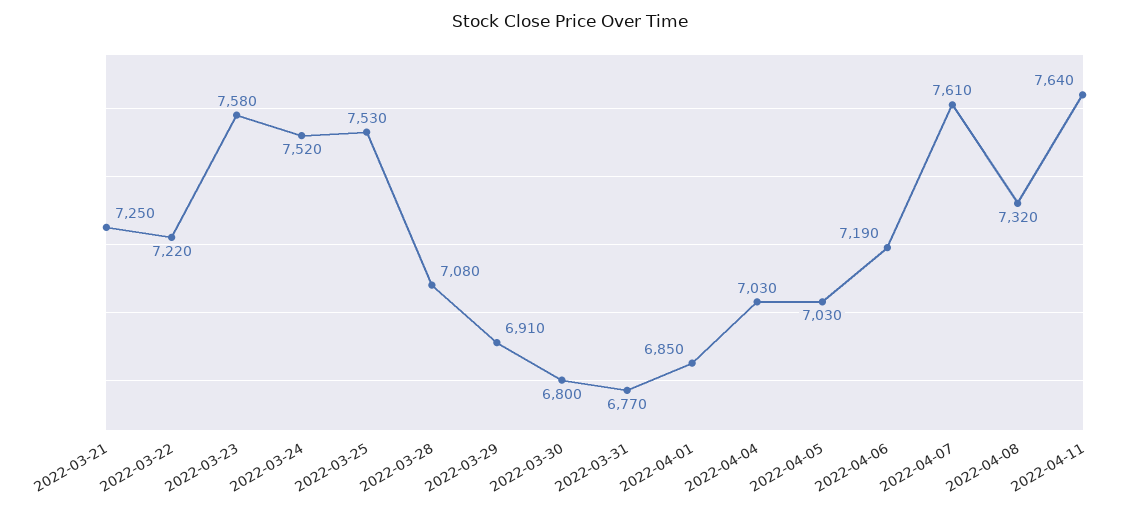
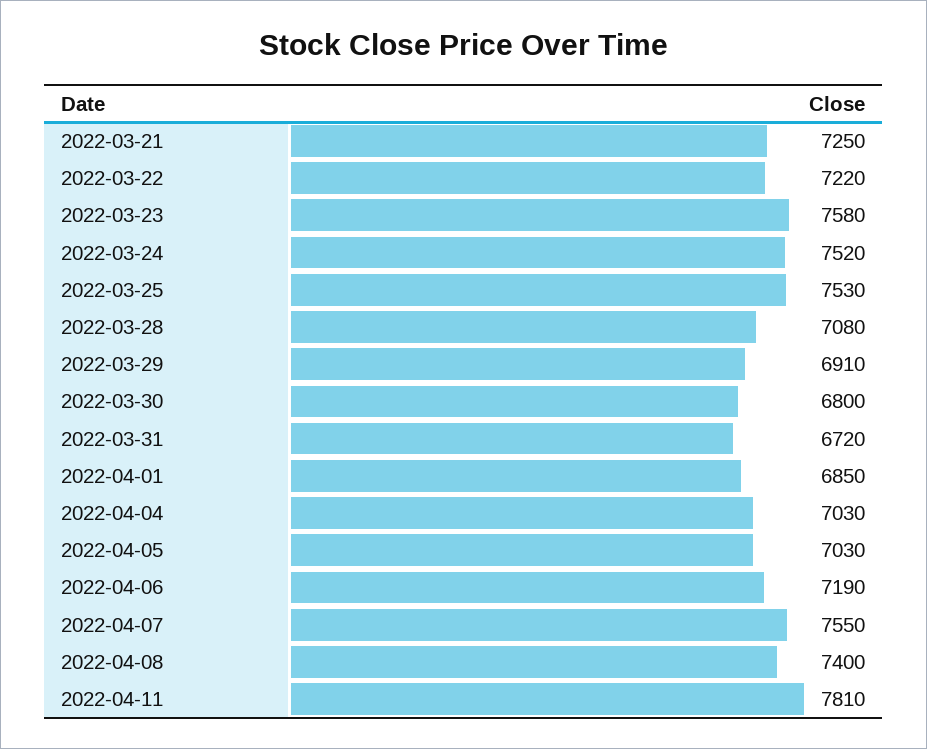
  {
    "2022-03-21": 7250,
    "2022-03-22": 7220,
    "2022-03-23": 7580,
    "2022-03-24": 7520,
    "2022-03-25": 7530,
    "2022-03-28": 7080,
    "2022-03-29": 6910,
    "2022-03-30": 6800,
-   "2022-03-31": 6770,
+   "2022-03-31": 6720,
    "2022-04-01": 6850,
    "2022-04-04": 7030,
    "2022-04-05": 7030,
    "2022-04-06": 7190,
-   "2022-04-07": 7610,
+   "2022-04-07": 7550,
-   "2022-04-08": 7320,
+   "2022-04-08": 7400,
-   "2022-04-11": 7640
+   "2022-04-11": 7810
  }

